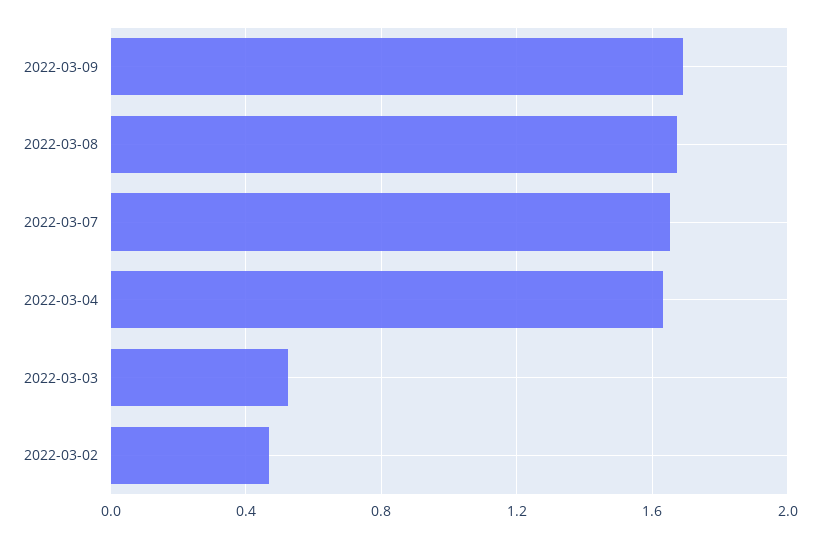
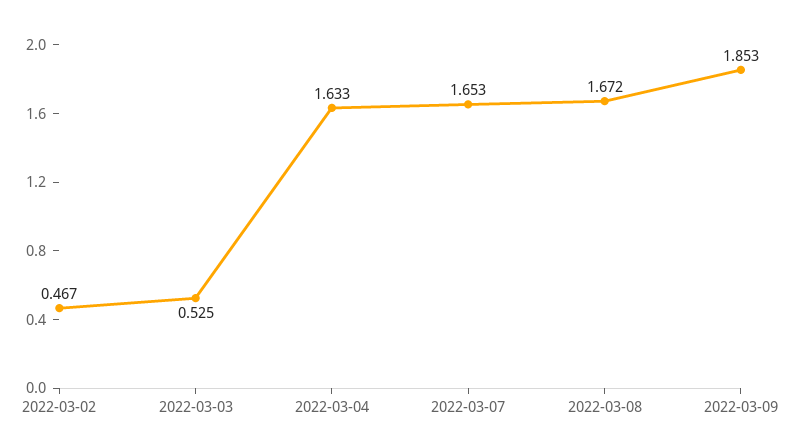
  {
-   "2022-03-09": 1.7,
+   "2022-03-09": 1.853,
    "2022-03-08": 1.672,
    "2022-03-07": 1.653,
    "2022-03-04": 1.633,
    "2022-03-03": 0.525,
    "2022-03-02": 0.467
  }

